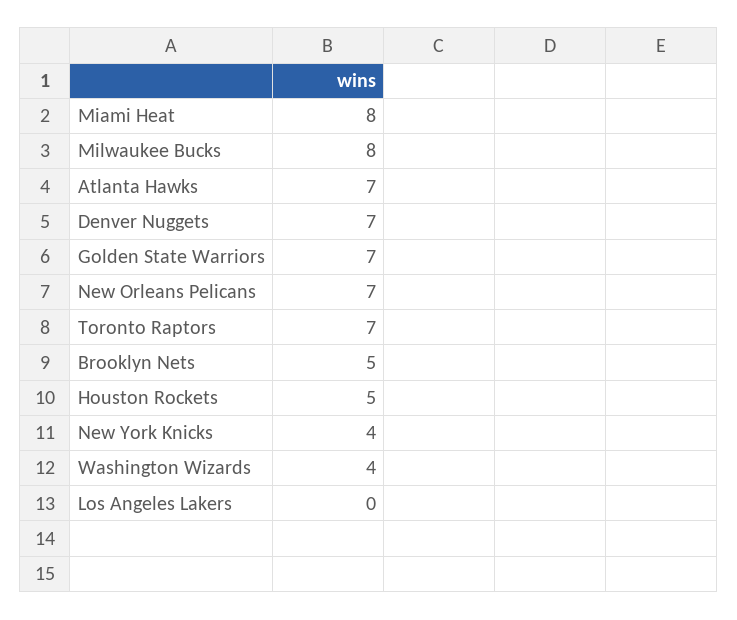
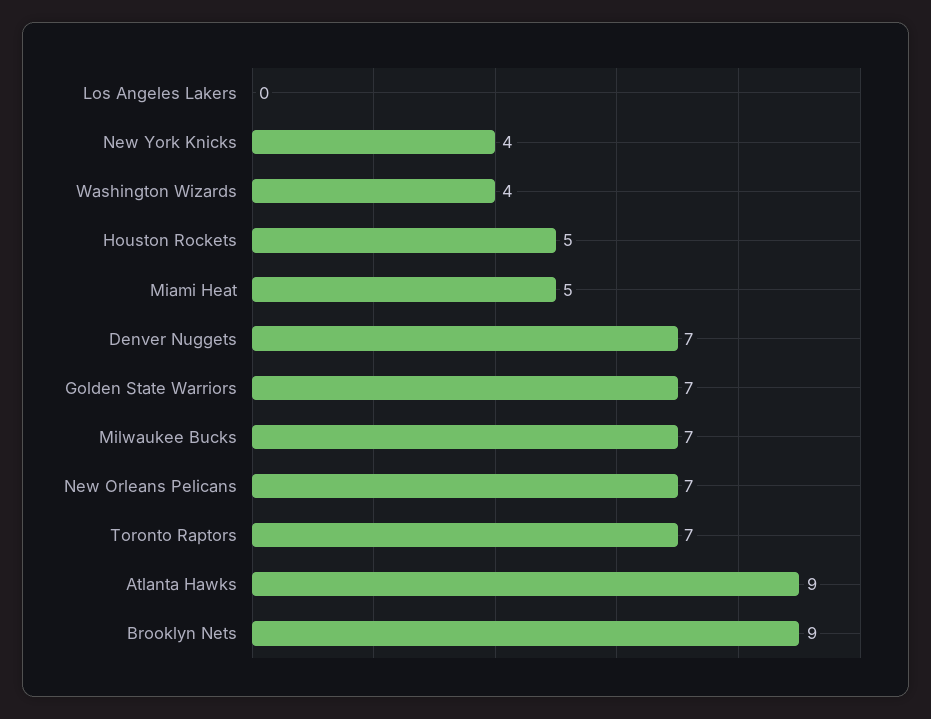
  {
-   "Miami Heat": 8,
+   "Miami Heat": 5,
-   "Milwaukee Bucks": 8,
+   "Milwaukee Bucks": 7,
-   "Atlanta Hawks": 7,
+   "Atlanta Hawks": 9,
    "Denver Nuggets": 7,
    "Golden State Warriors": 7,
    "New Orleans Pelicans": 7,
    "Toronto Raptors": 7,
-   "Brooklyn Nets": 5,
+   "Brooklyn Nets": 9,
    "Houston Rockets": 5,
    "New York Knicks": 4,
    "Washington Wizards": 4,
    "Los Angeles Lakers": 0
  }

